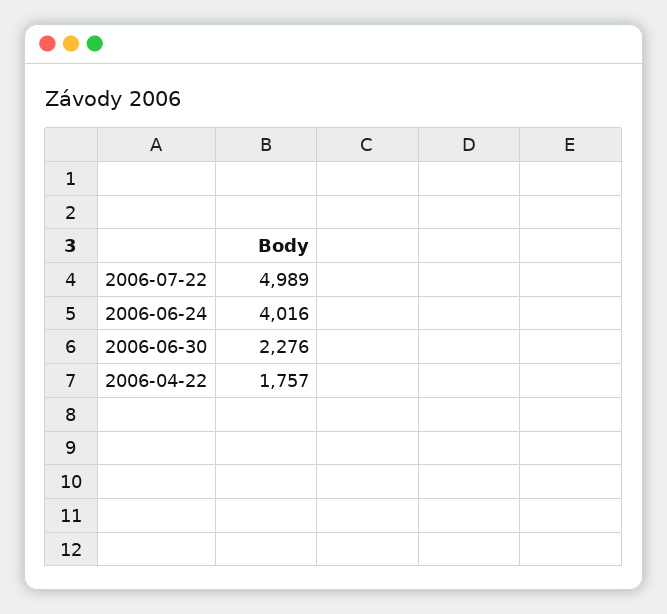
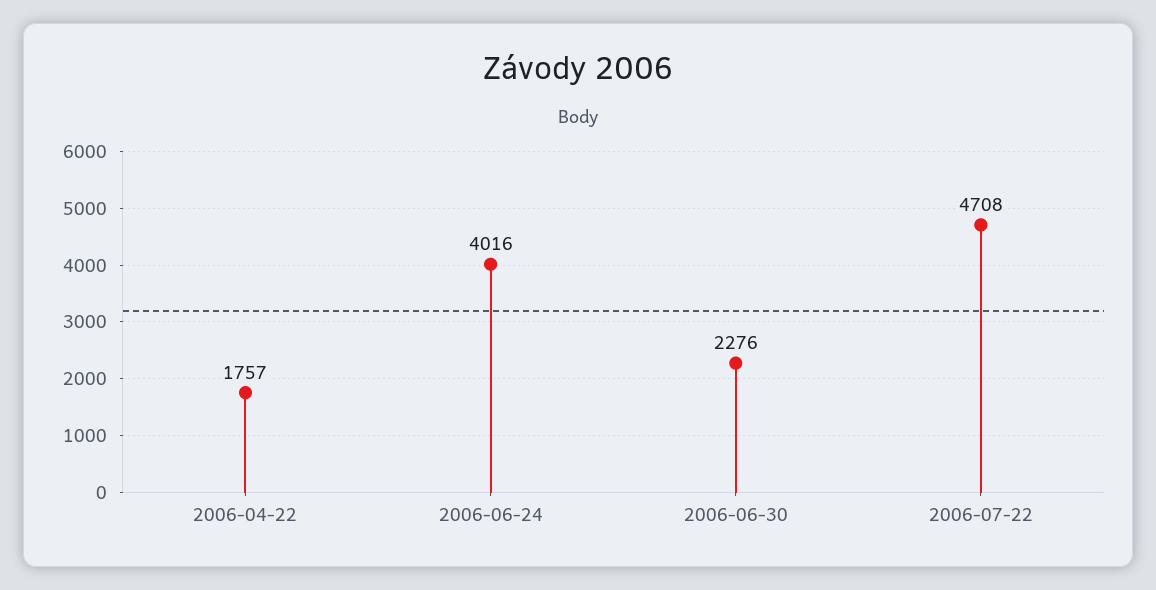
  {
-   "2006-07-22": 4989,
+   "2006-07-22": 4708,
    "2006-06-24": 4016,
    "2006-06-30": 2276,
    "2006-04-22": 1757
  }

